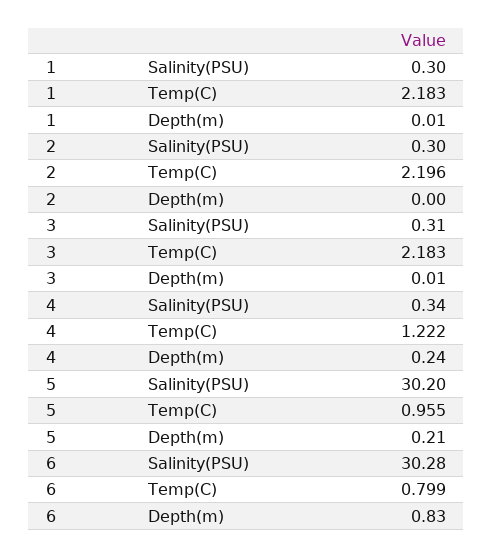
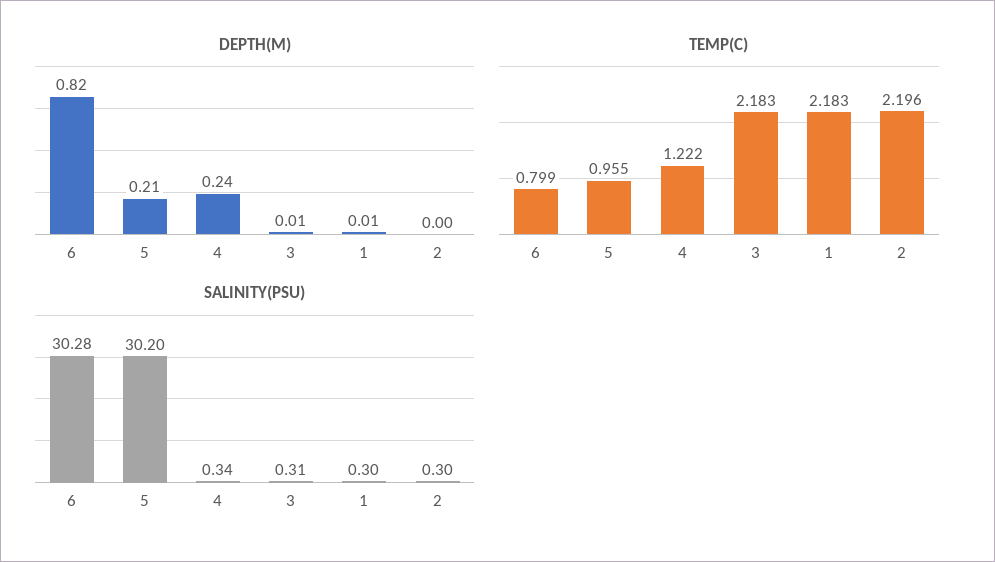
  {
    "Salinity(PSU)": {
      "1": 0.3,
      "2": 0.3,
      "3": 0.31,
      "4": 0.34,
      "5": 30.2,
      "6": 30.28
    },
    "Temp(C)": {
      "1": 2.183,
      "2": 2.196,
      "3": 2.183,
      "4": 1.222,
      "5": 0.955,
      "6": 0.799
    },
    "Depth(m)": {
      "1": 0.01,
      "2": 0,
      "3": 0.01,
      "4": 0.24,
      "5": 0.21,
-     "6": 0.83
+     "6": 0.82
    }
  }

